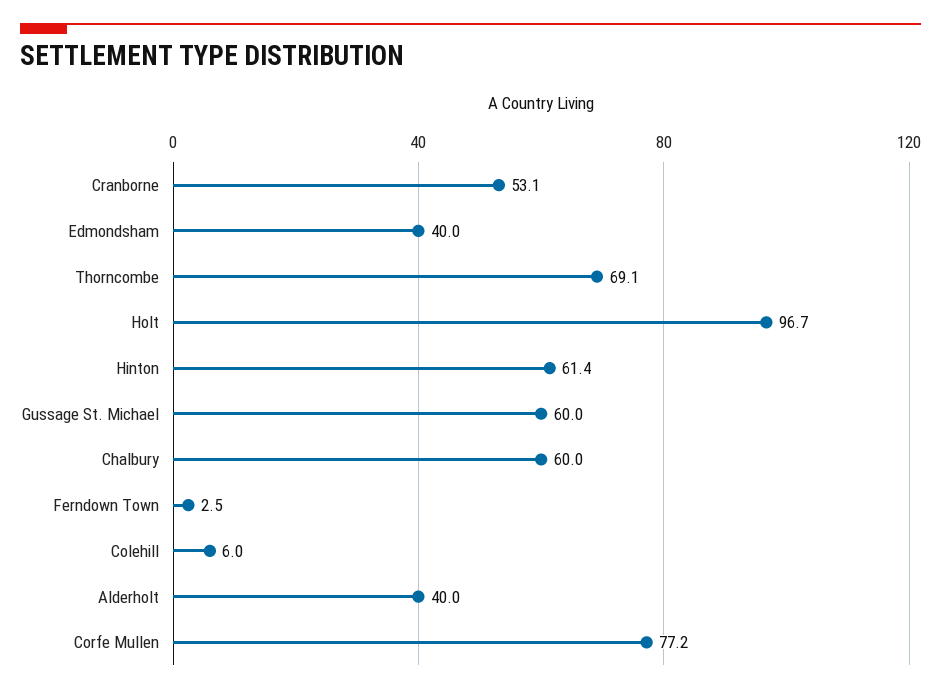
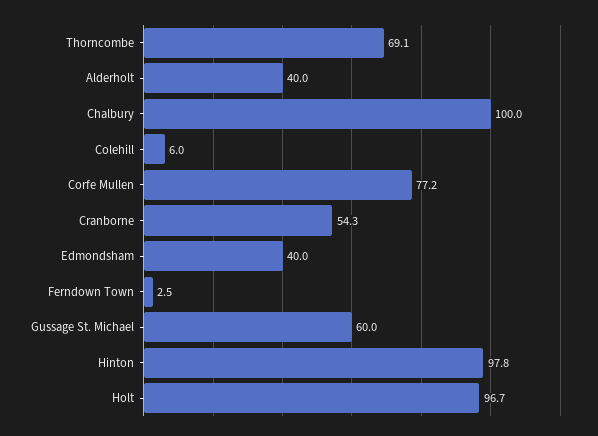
  {
-   "Cranborne": 53.1,
+   "Cranborne": 54.3,
    "Edmondsham": 40,
    "Thorncombe": 69.1,
    "Holt": 96.7,
-   "Hinton": 61.4,
+   "Hinton": 97.8,
    "Gussage St. Michael": 60,
-   "Chalbury": 60,
+   "Chalbury": 100,
    "Ferndown Town": 2.5,
    "Colehill": 6,
    "Alderholt": 40,
    "Corfe Mullen": 77.2
  }

